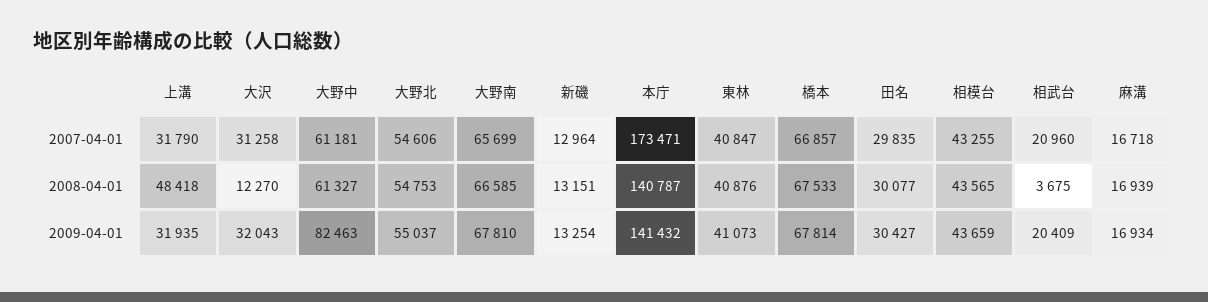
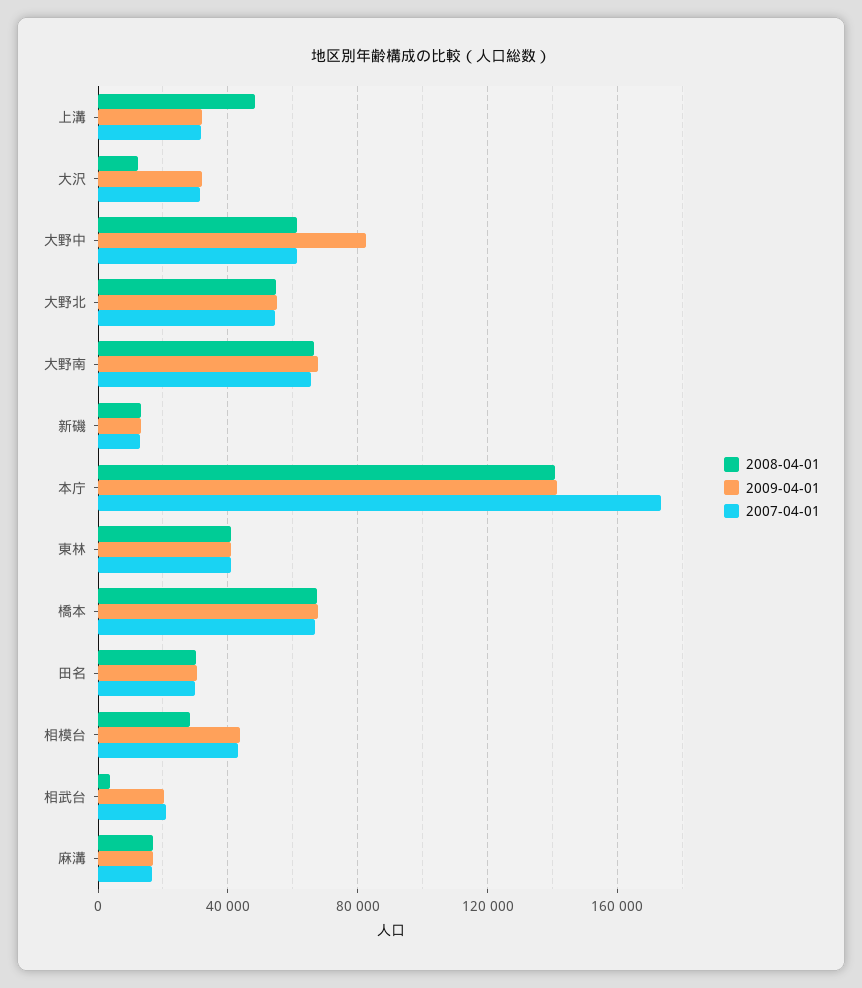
  {
    "2007-04-01": {
      "上溝": 31790,
      "大沢": 31258,
      "大野中": 61181,
      "大野北": 54606,
      "大野南": 65699,
      "新磯": 12964,
      "本庁": 173471,
      "東林": 40847,
      "橋本": 66857,
      "田名": 29835,
      "相模台": 43255,
      "相武台": 20960,
      "麻溝": 16718
    },
    "2008-04-01": {
      "上溝": 48418,
      "大沢": 12270,
      "大野中": 61327,
      "大野北": 54753,
      "大野南": 66585,
      "新磯": 13151,
      "本庁": 140787,
      "東林": 40876,
      "橋本": 67533,
      "田名": 30077,
-     "相模台": 43565,
+     "相模台": 30000,
      "相武台": 3675,
      "麻溝": 16939
    },
    "2009-04-01": {
      "上溝": 31935,
      "大沢": 32043,
      "大野中": 82463,
      "大野北": 55037,
      "大野南": 67810,
      "新磯": 13254,
      "本庁": 141432,
      "東林": 41073,
      "橋本": 67814,
      "田名": 30427,
      "相模台": 43659,
      "相武台": 20409,
      "麻溝": 16934
    }
  }

